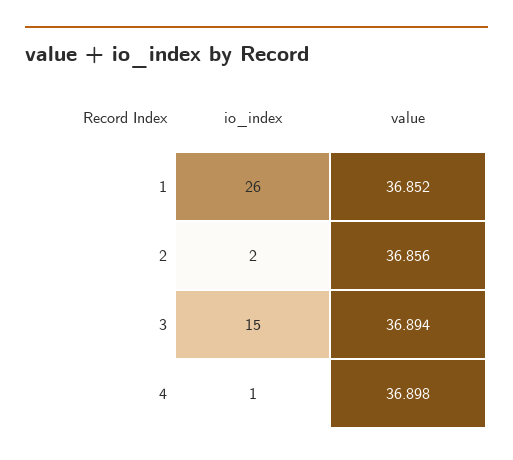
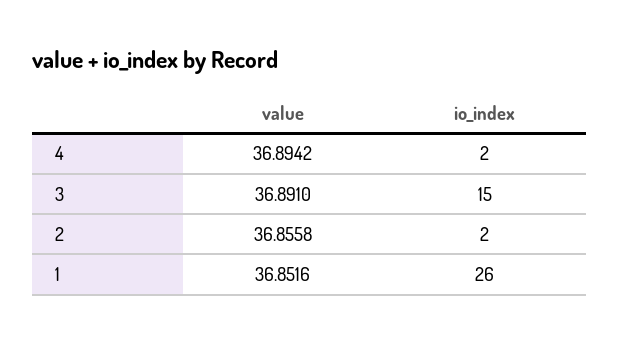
  {
    "io_index": {
      "1": 26,
      "2": 2,
      "3": 15,
-     "4": 1
+     "4": 2
    },
    "value": {
      "1": 36.8516,
      "2": 36.8558,
-     "3": 36.894,
+     "3": 36.891,
-     "4": 36.898
+     "4": 36.8942
    }
  }

